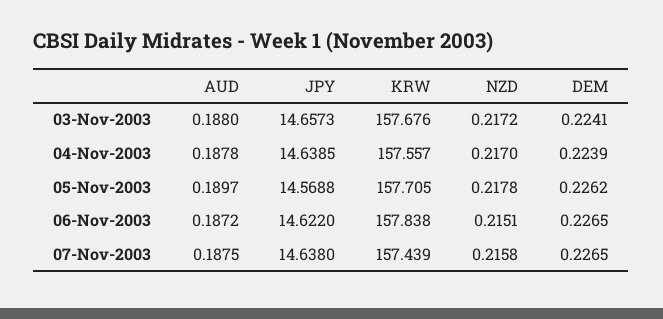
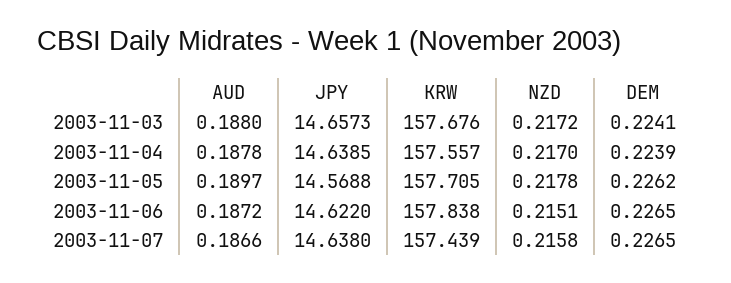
  {
    "AUD": {
      "03-Nov-2003": 0.188,
      "04-Nov-2003": 0.1878,
      "05-Nov-2003": 0.1897,
      "06-Nov-2003": 0.1872,
-     "07-Nov-2003": 0.1875
+     "07-Nov-2003": 0.1866
    },
    "JPY": {
      "03-Nov-2003": 14.6573,
      "04-Nov-2003": 14.6385,
      "05-Nov-2003": 14.5688,
      "06-Nov-2003": 14.622,
      "07-Nov-2003": 14.638
    },
    "KRW": {
      "03-Nov-2003": 157.676,
      "04-Nov-2003": 157.557,
      "05-Nov-2003": 157.705,
      "06-Nov-2003": 157.838,
      "07-Nov-2003": 157.439
    },
    "NZD": {
      "03-Nov-2003": 0.2172,
      "04-Nov-2003": 0.217,
      "05-Nov-2003": 0.2178,
      "06-Nov-2003": 0.2151,
      "07-Nov-2003": 0.2158
    },
    "DEM": {
      "03-Nov-2003": 0.2241,
      "04-Nov-2003": 0.2239,
      "05-Nov-2003": 0.2262,
      "06-Nov-2003": 0.2265,
      "07-Nov-2003": 0.2265
    }
  }

